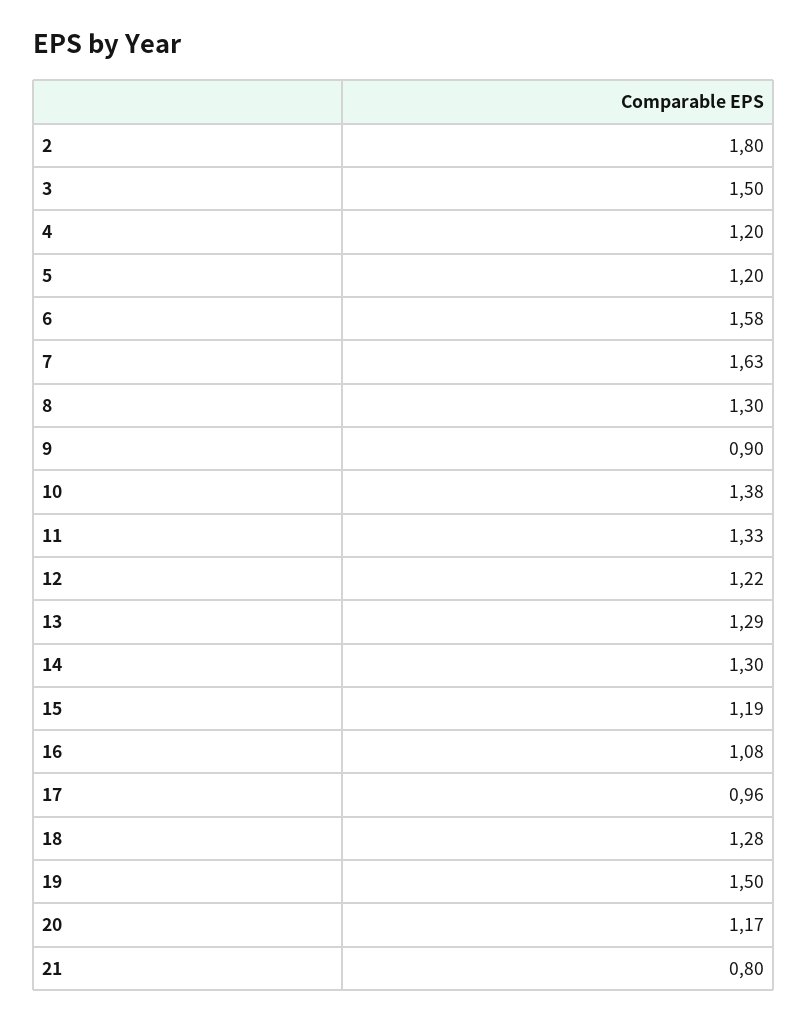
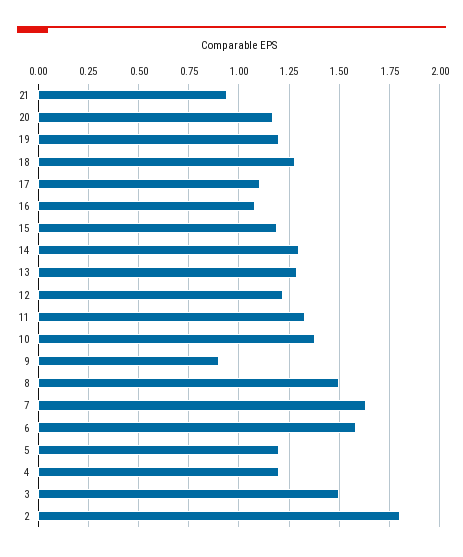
  {
    "2": 1.8,
    "3": 1.5,
    "4": 1.2,
    "5": 1.2,
    "6": 1.58,
    "7": 1.63,
-   "8": 1.3,
+   "8": 1.5,
    "9": 0.9,
    "10": 1.38,
    "11": 1.33,
    "12": 1.22,
    "13": 1.29,
    "14": 1.3,
    "15": 1.19,
    "16": 1.08,
-   "17": 0.96,
+   "17": 1.1,
    "18": 1.28,
-   "19": 1.5,
+   "19": 1.2,
    "20": 1.17,
-   "21": 0.8
+   "21": 0.95
  }

